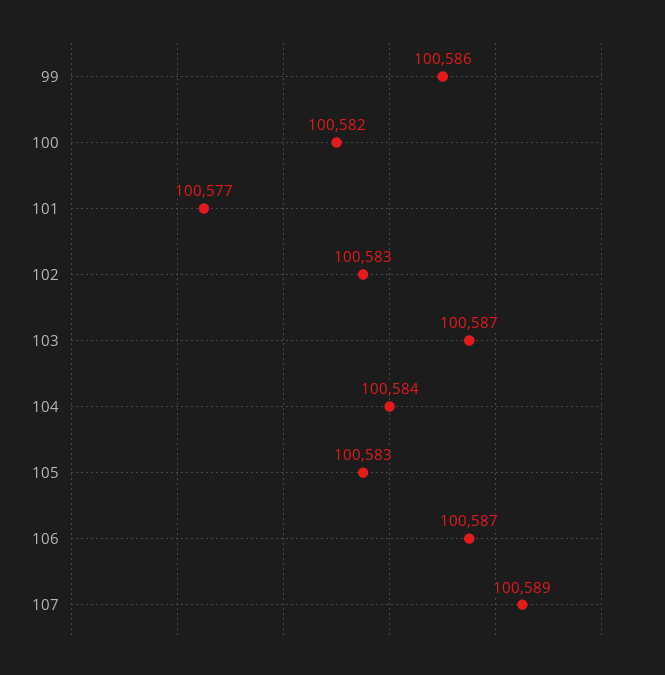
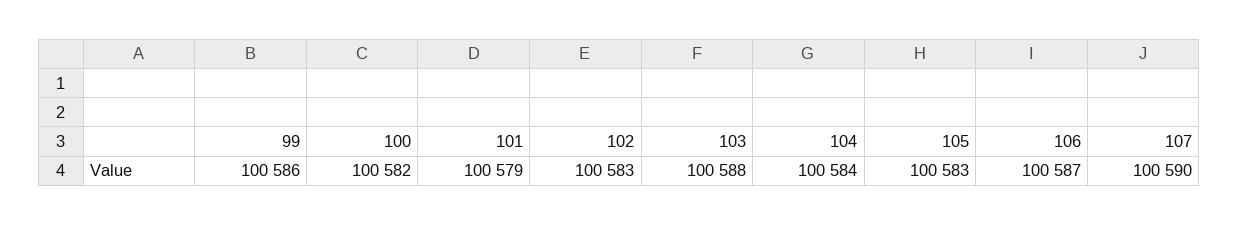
  {
    "99": 100586,
    "100": 100582,
-   "101": 100577,
+   "101": 100579,
    "102": 100583,
-   "103": 100587,
+   "103": 100588,
    "104": 100584,
    "105": 100583,
    "106": 100587,
-   "107": 100589
+   "107": 100590
  }

